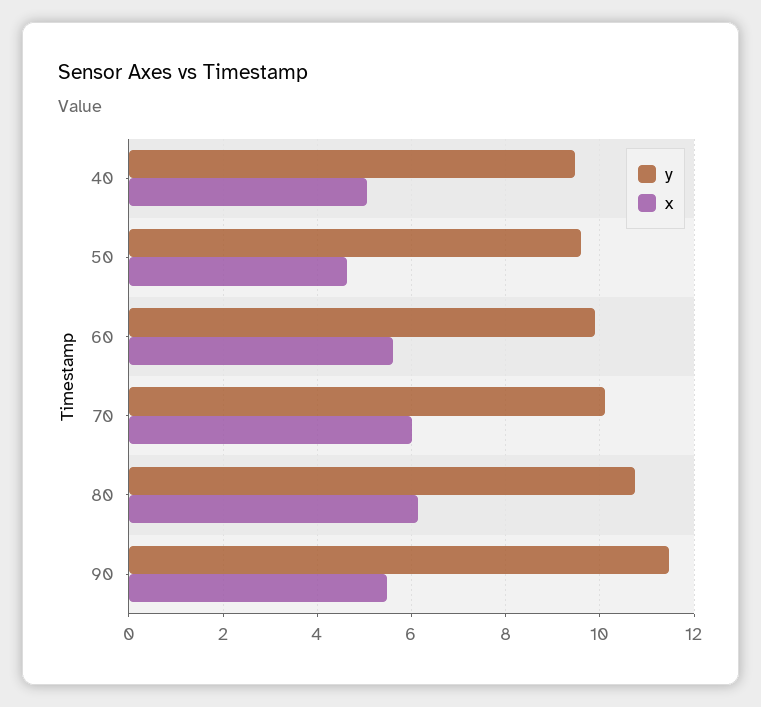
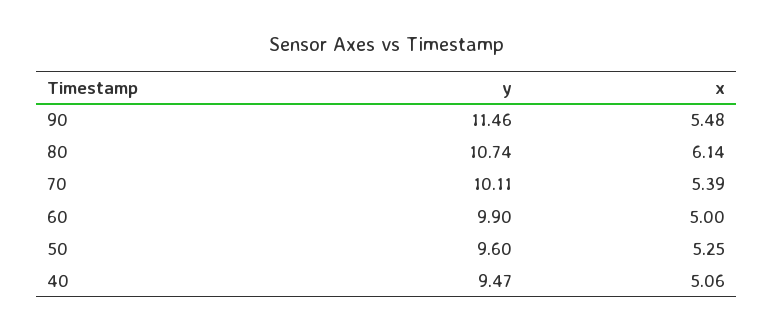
  {
    "y": {
      "40": 9.47,
      "50": 9.6,
      "60": 9.9,
      "70": 10.11,
      "80": 10.74,
      "90": 11.46
    },
    "x": {
      "40": 5.06,
-     "50": 4.6,
+     "50": 5.25,
-     "60": 5.6,
+     "60": 5,
-     "70": 6,
+     "70": 5.39,
      "80": 6.14,
      "90": 5.48
    }
  }

